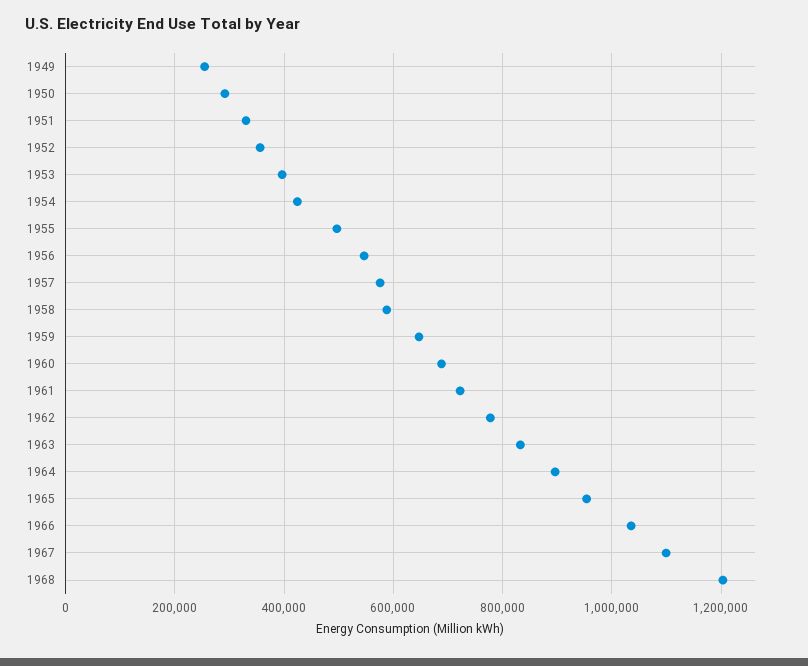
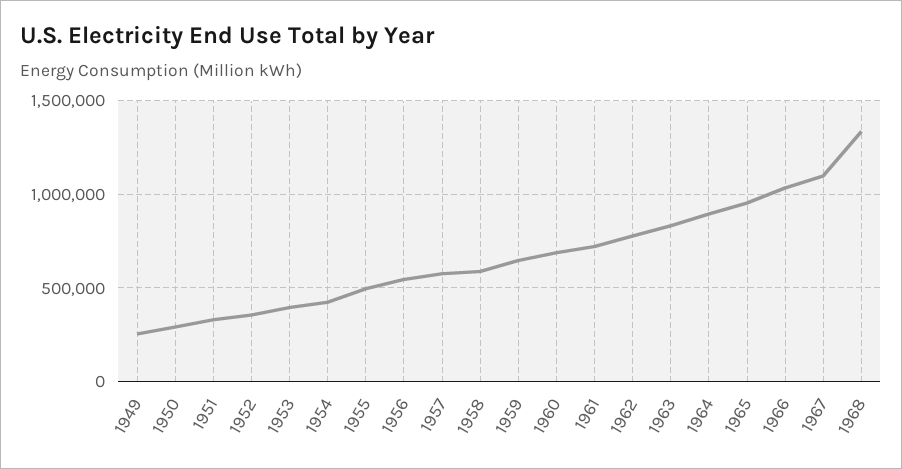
  {
    "1949": 260000,
    "1950": 300000,
    "1951": 340000,
    "1952": 360000,
    "1953": 400000,
    "1954": 420000,
    "1955": 500000,
    "1956": 540000,
    "1957": 580000,
    "1958": 580000,
    "1959": 640000,
    "1960": 680000,
    "1961": 720000,
    "1962": 780000,
    "1963": 840000,
    "1964": 900000,
    "1965": 960000,
    "1966": 1040000,
    "1967": 1100000,
-   "1968": 1200000
+   "1968": 1350000
  }

